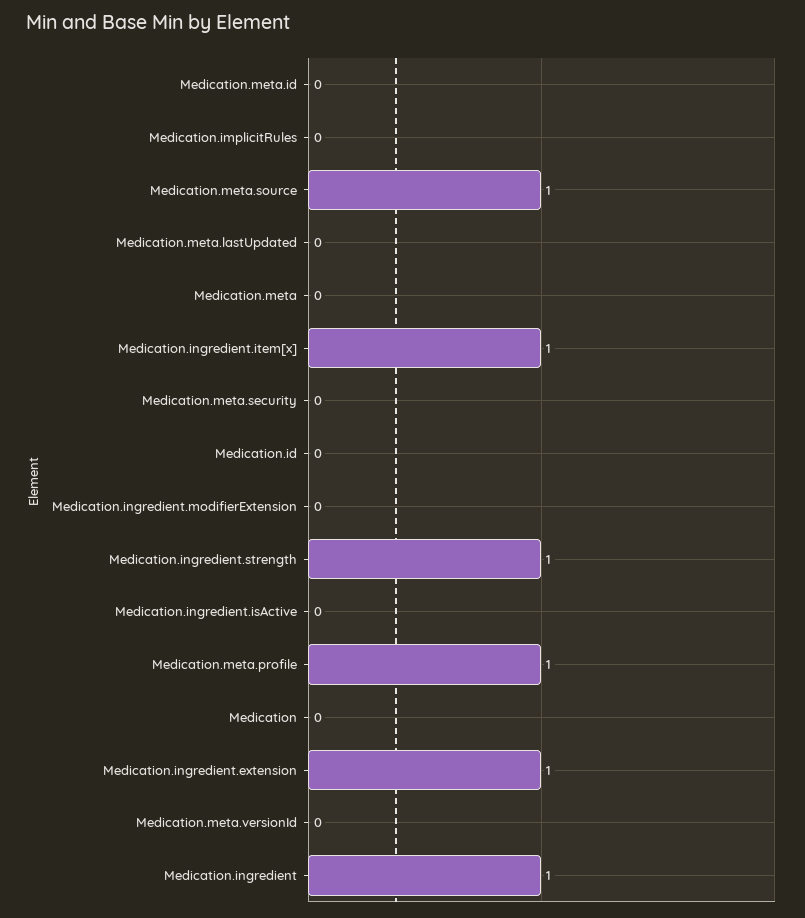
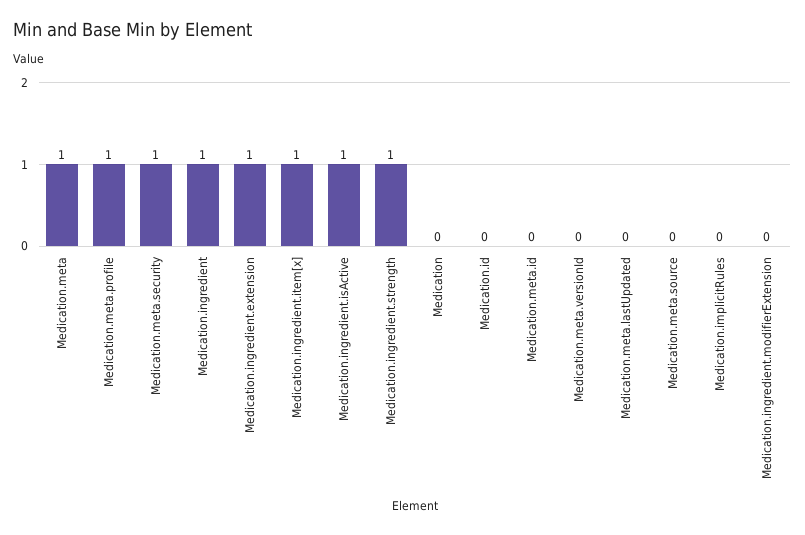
  {
    "Medication.meta.id": 0,
    "Medication.implicitRules": 0,
-   "Medication.meta.source": 1,
+   "Medication.meta.source": 0,
    "Medication.meta.lastUpdated": 0,
-   "Medication.meta": 0,
+   "Medication.meta": 1,
    "Medication.ingredient.item[x]": 1,
-   "Medication.meta.security": 0,
+   "Medication.meta.security": 1,
    "Medication.id": 0,
    "Medication.ingredient.modifierExtension": 0,
    "Medication.ingredient.strength": 1,
-   "Medication.ingredient.isActive": 0,
+   "Medication.ingredient.isActive": 1,
    "Medication.meta.profile": 1,
    "Medication": 0,
    "Medication.ingredient.extension": 1,
    "Medication.meta.versionId": 0,
    "Medication.ingredient": 1
  }

